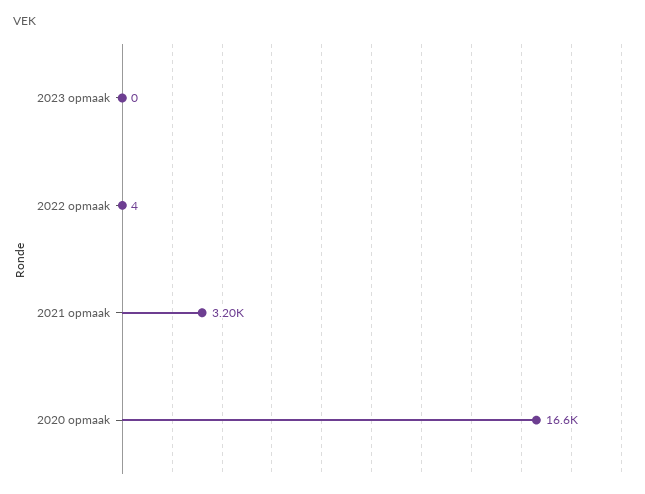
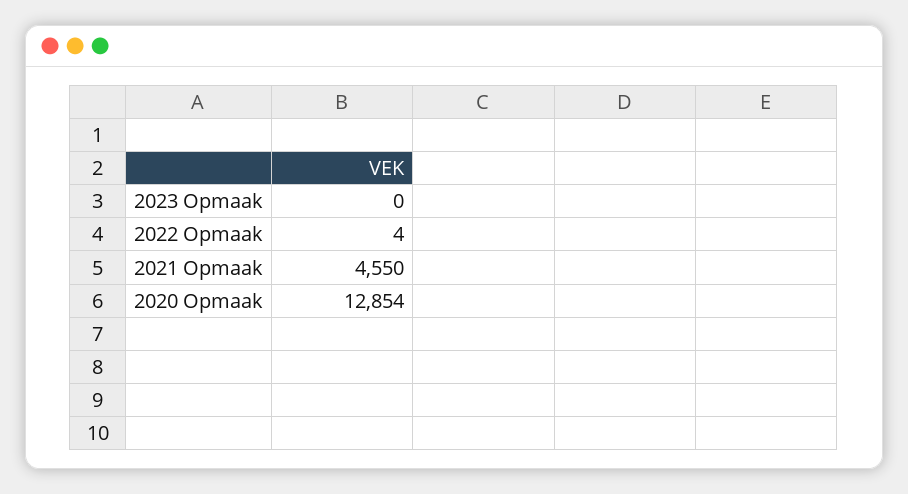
  {
    "2023 opmaak": 0,
    "2022 opmaak": 4,
-   "2021 opmaak": 3200,
+   "2021 opmaak": 4550,
-   "2020 opmaak": 16600
+   "2020 opmaak": 12854
  }

